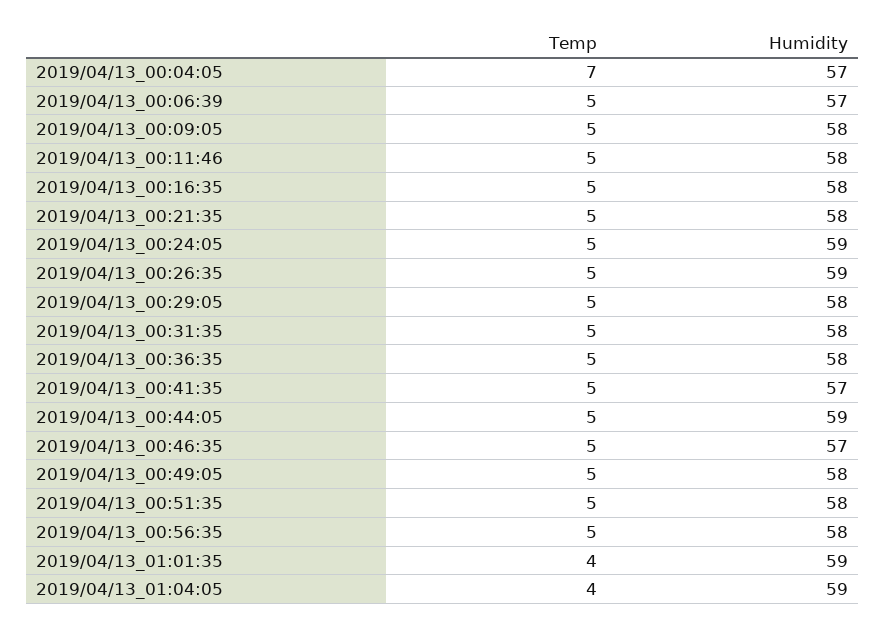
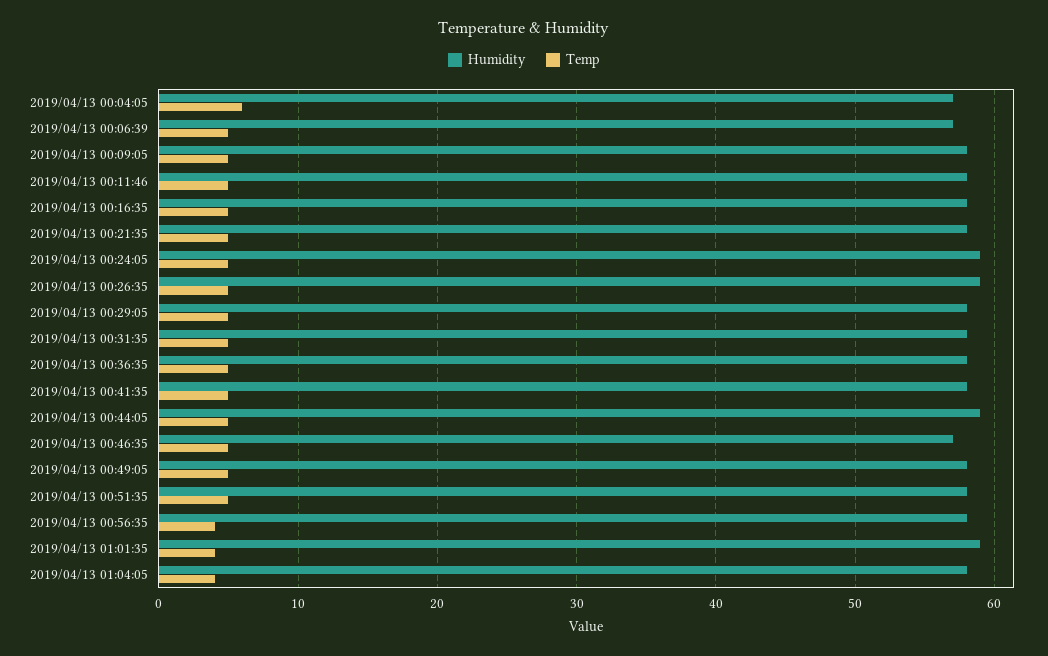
  {
    "Temp": {
-     "2019/04/13_00:04:05": 7,
+     "2019/04/13_00:04:05": 6,
      "2019/04/13_00:06:39": 5,
      "2019/04/13_00:09:05": 5,
      "2019/04/13_00:11:46": 5,
      "2019/04/13_00:16:35": 5,
      "2019/04/13_00:21:35": 5,
      "2019/04/13_00:24:05": 5,
      "2019/04/13_00:26:35": 5,
      "2019/04/13_00:29:05": 5,
      "2019/04/13_00:31:35": 5,
      "2019/04/13_00:36:35": 5,
      "2019/04/13_00:41:35": 5,
      "2019/04/13_00:44:05": 5,
      "2019/04/13_00:46:35": 5,
      "2019/04/13_00:49:05": 5,
      "2019/04/13_00:51:35": 5,
-     "2019/04/13_00:56:35": 5,
+     "2019/04/13_00:56:35": 4,
      "2019/04/13_01:01:35": 4,
      "2019/04/13_01:04:05": 4
    },
    "Humidity": {
      "2019/04/13_00:04:05": 57,
      "2019/04/13_00:06:39": 57,
      "2019/04/13_00:09:05": 58,
      "2019/04/13_00:11:46": 58,
      "2019/04/13_00:16:35": 58,
      "2019/04/13_00:21:35": 58,
      "2019/04/13_00:24:05": 59,
      "2019/04/13_00:26:35": 59,
      "2019/04/13_00:29:05": 58,
      "2019/04/13_00:31:35": 58,
      "2019/04/13_00:36:35": 58,
-     "2019/04/13_00:41:35": 57,
+     "2019/04/13_00:41:35": 58,
      "2019/04/13_00:44:05": 59,
      "2019/04/13_00:46:35": 57,
      "2019/04/13_00:49:05": 58,
      "2019/04/13_00:51:35": 58,
      "2019/04/13_00:56:35": 58,
      "2019/04/13_01:01:35": 59,
-     "2019/04/13_01:04:05": 59
+     "2019/04/13_01:04:05": 58
    }
  }

